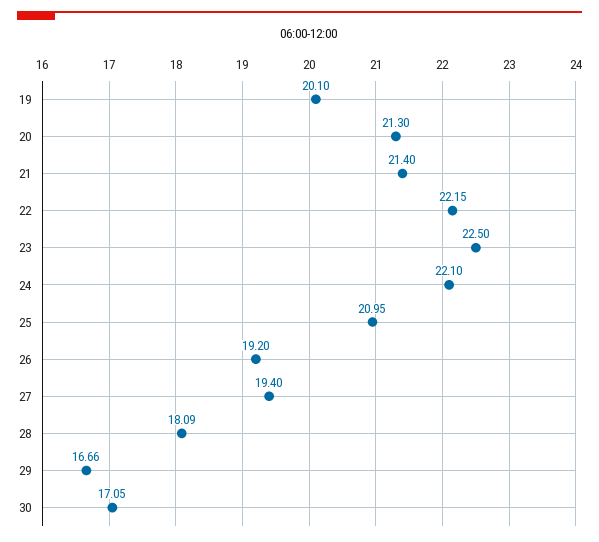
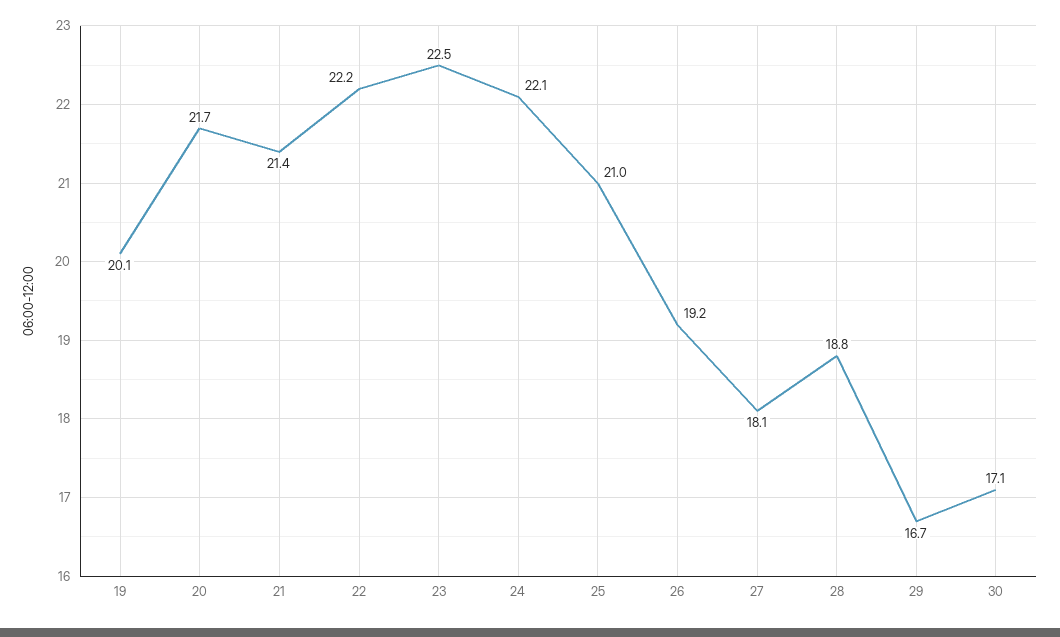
  {
    "19": 20.1,
-   "20": 21.3,
+   "20": 21.7,
    "21": 21.4,
    "22": 22.15,
    "23": 22.5,
    "24": 22.1,
    "25": 20.95,
    "26": 19.2,
-   "27": 19.4,
+   "27": 18.1,
-   "28": 18.09,
+   "28": 18.8,
    "29": 16.66,
    "30": 17.05
  }

